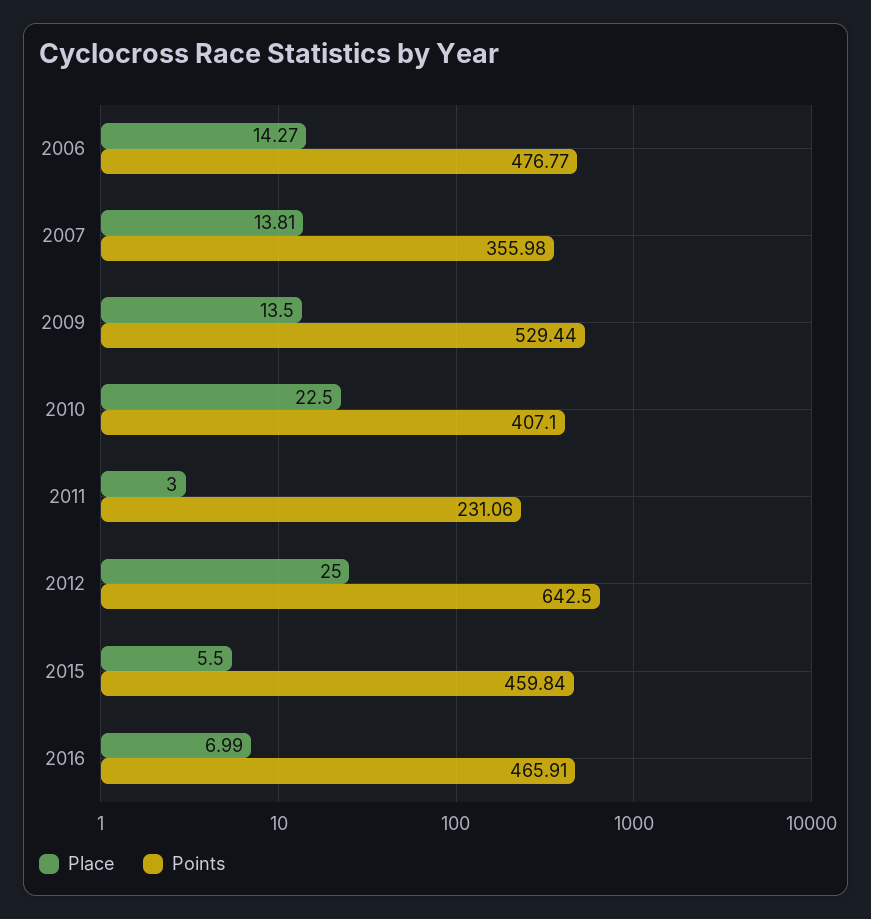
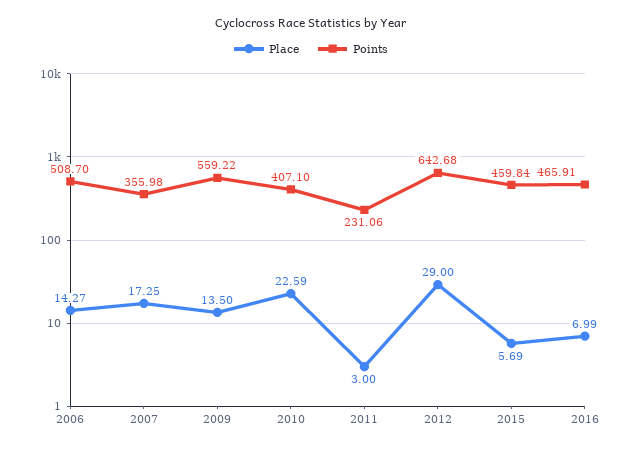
  {
    "Place": {
      "2006": 14.27,
-     "2007": 13.81,
+     "2007": 17.25,
      "2009": 13.5,
-     "2010": 22.5,
+     "2010": 22.59,
      "2011": 3,
-     "2012": 25,
+     "2012": 29,
-     "2015": 5.5,
+     "2015": 5.69,
      "2016": 6.99
    },
    "Points": {
-     "2006": 476.77,
+     "2006": 508.7,
      "2007": 355.98,
-     "2009": 529.44,
+     "2009": 559.22,
      "2010": 407.1,
      "2011": 231.06,
-     "2012": 642.5,
+     "2012": 642.68,
      "2015": 459.84,
      "2016": 465.91
    }
  }

